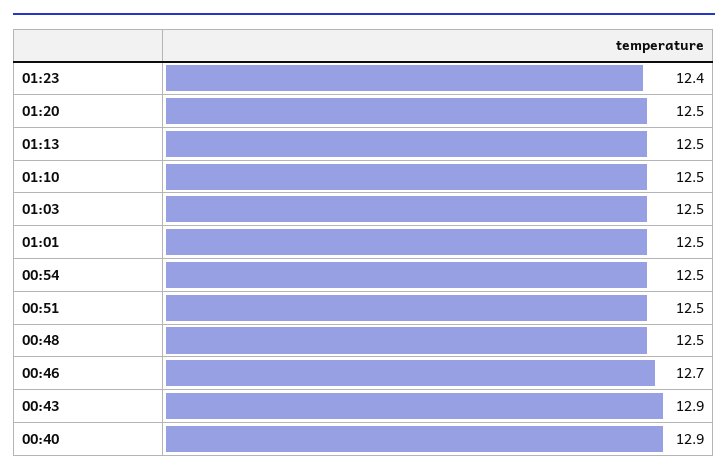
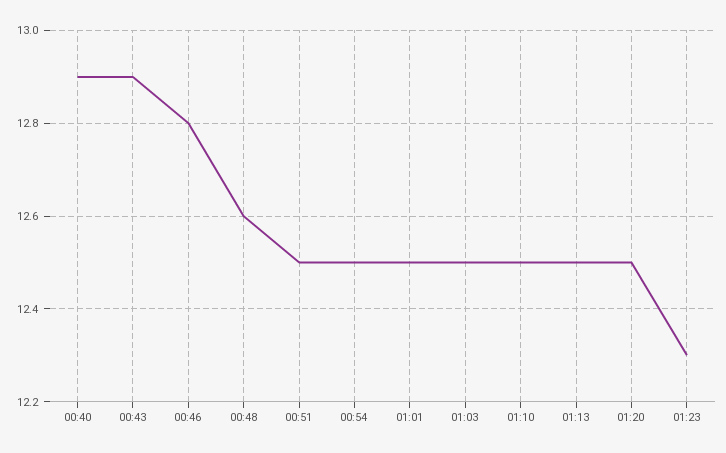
  {
-   "01:23": 12.4,
+   "01:23": 12.3,
    "01:20": 12.5,
    "01:13": 12.5,
    "01:10": 12.5,
    "01:03": 12.5,
    "01:01": 12.5,
    "00:54": 12.5,
    "00:51": 12.5,
-   "00:48": 12.5,
+   "00:48": 12.6,
-   "00:46": 12.7,
+   "00:46": 12.8,
    "00:43": 12.9,
    "00:40": 12.9
  }

